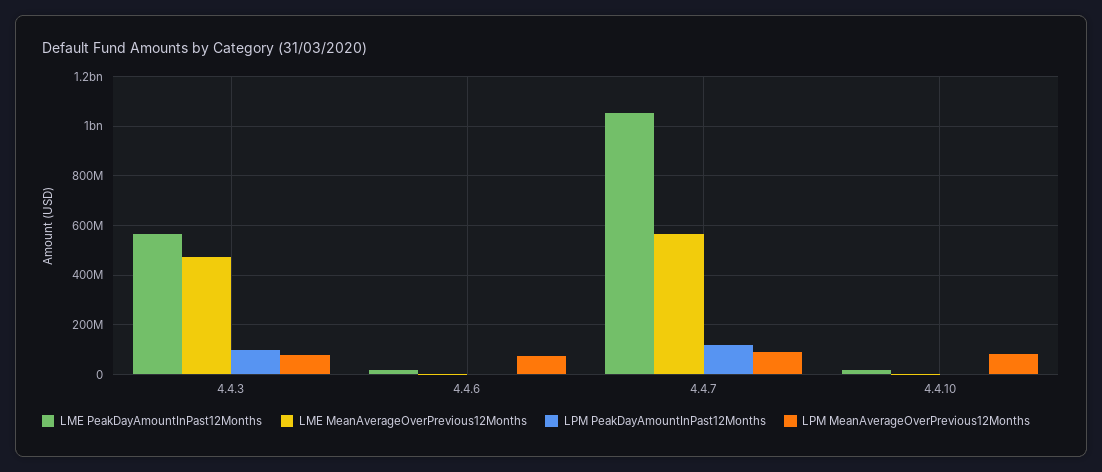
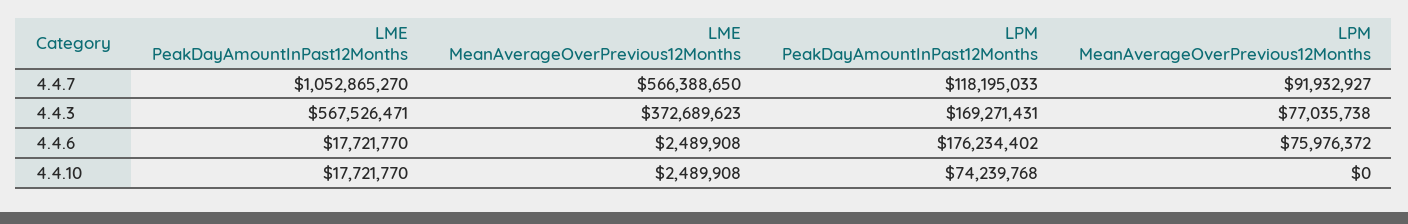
  {
    "LME PeakDayAmountInPast12Months": {
      "4.4.3": 567526471,
      "4.4.6": 17721770,
      "4.4.7": 1052865270,
      "4.4.10": 17721770
    },
    "LME MeanAverageOverPrevious12Months": {
-     "4.4.3": 475000000,
+     "4.4.3": 372689623,
      "4.4.6": 2489908,
      "4.4.7": 566388650,
      "4.4.10": 2489908
    },
    "LPM PeakDayAmountInPast12Months": {
-     "4.4.3": 100000000,
+     "4.4.3": 169271431,
-     "4.4.6": 0,
+     "4.4.6": 176234402,
      "4.4.7": 118195033,
-     "4.4.10": 0
+     "4.4.10": 74239768
    },
    "LPM MeanAverageOverPrevious12Months": {
      "4.4.3": 77035738,
      "4.4.6": 75976372,
      "4.4.7": 91932927,
-     "4.4.10": 75000000
+     "4.4.10": 0
    }
  }

